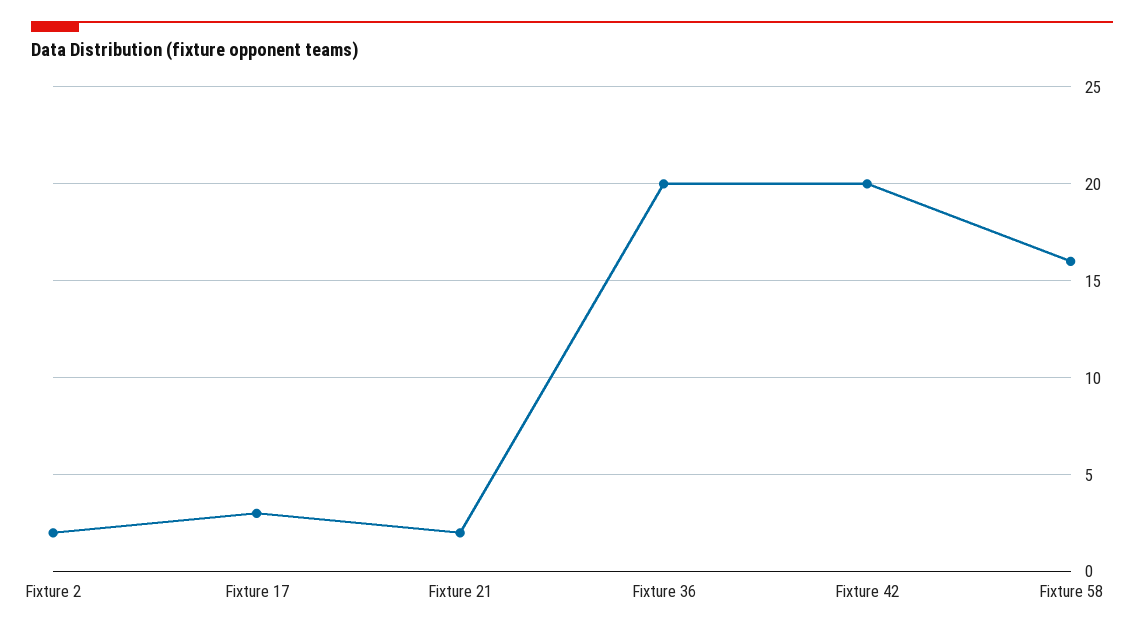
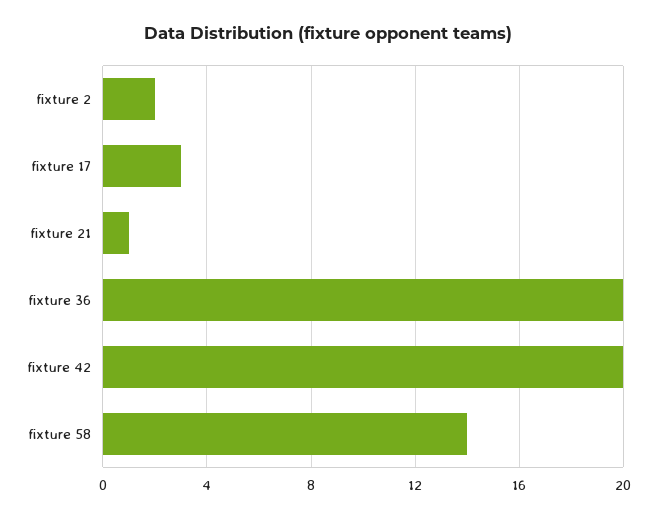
  {
    "Fixture 2": 2,
    "Fixture 17": 3,
-   "Fixture 21": 2,
+   "Fixture 21": 1,
    "Fixture 36": 20,
    "Fixture 42": 20,
-   "Fixture 58": 16
+   "Fixture 58": 14
  }

